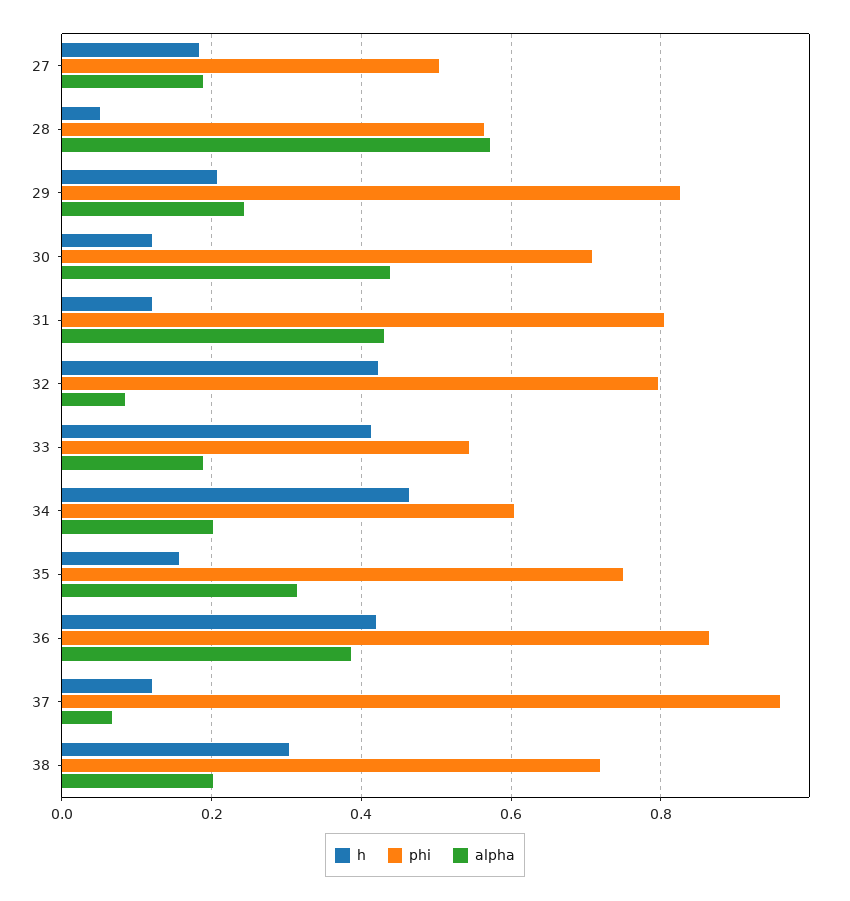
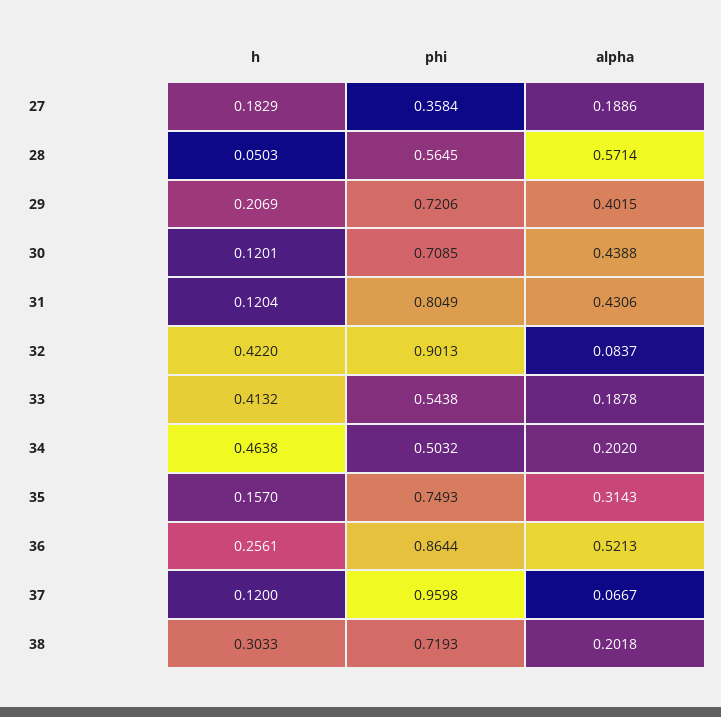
  {
    "h": {
      "27": 0.1829,
      "28": 0.0503,
      "29": 0.2069,
      "30": 0.1201,
      "31": 0.1204,
      "32": 0.422,
      "33": 0.4132,
      "34": 0.4638,
      "35": 0.157,
-     "36": 0.42,
+     "36": 0.2561,
      "37": 0.12,
      "38": 0.3033
    },
    "phi": {
-     "27": 0.5,
+     "27": 0.3584,
      "28": 0.5645,
-     "29": 0.82,
+     "29": 0.7206,
      "30": 0.7085,
      "31": 0.8049,
-     "32": 0.8,
+     "32": 0.9013,
      "33": 0.5438,
-     "34": 0.6,
+     "34": 0.5032,
      "35": 0.7493,
      "36": 0.8644,
      "37": 0.9598,
      "38": 0.7193
    },
    "alpha": {
      "27": 0.1886,
      "28": 0.5714,
-     "29": 0.24,
+     "29": 0.4015,
      "30": 0.4388,
      "31": 0.4306,
      "32": 0.0837,
      "33": 0.1878,
      "34": 0.202,
      "35": 0.3143,
-     "36": 0.38,
+     "36": 0.5213,
      "37": 0.0667,
      "38": 0.2018
    }
  }

